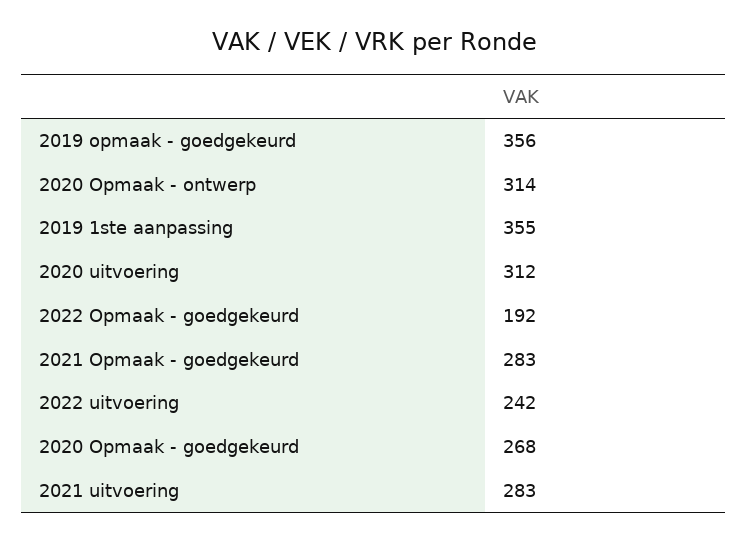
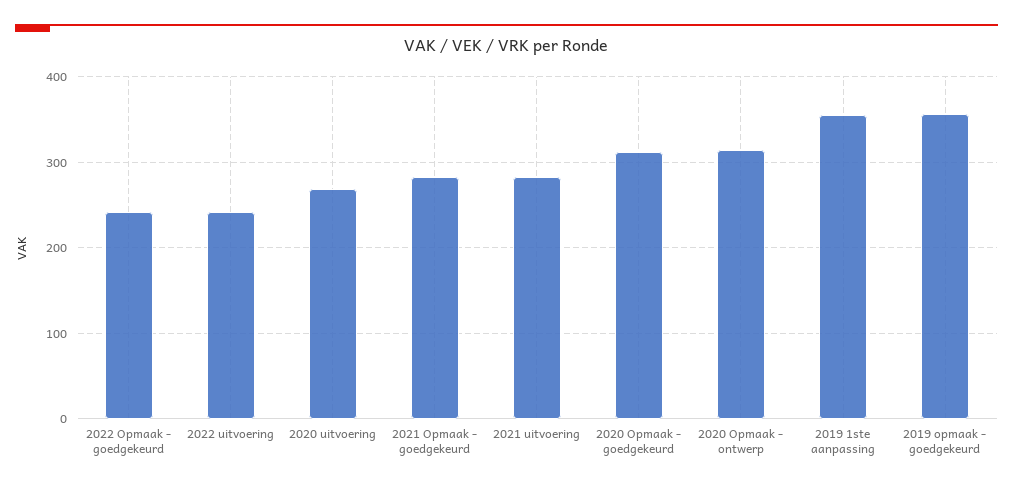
  {
    "2019 opmaak - goedgekeurd": 356,
    "2020 Opmaak - ontwerp": 314,
    "2019 1ste aanpassing": 355,
-   "2020 uitvoering": 312,
+   "2020 uitvoering": 270,
-   "2022 Opmaak - goedgekeurd": 192,
+   "2022 Opmaak - goedgekeurd": 240,
    "2021 Opmaak - goedgekeurd": 283,
    "2022 uitvoering": 242,
-   "2020 Opmaak - goedgekeurd": 268,
+   "2020 Opmaak - goedgekeurd": 310,
    "2021 uitvoering": 283
  }

